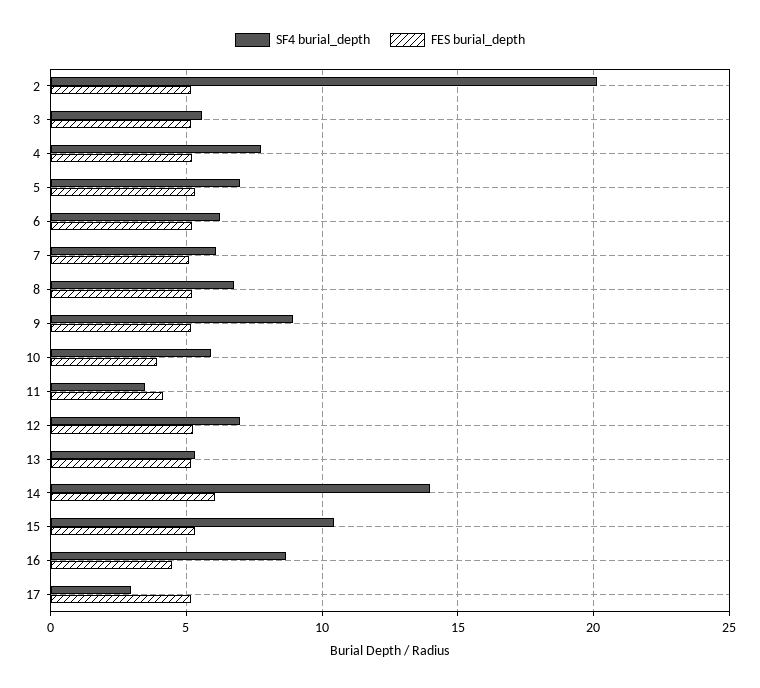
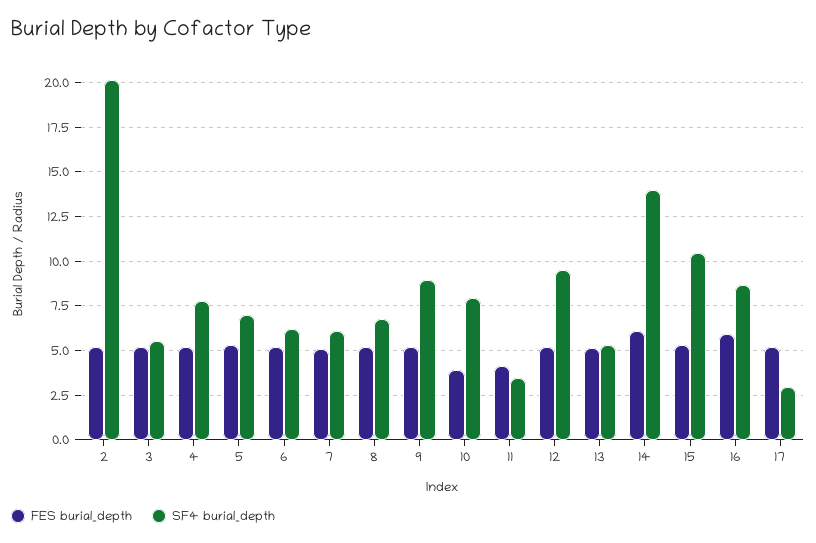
  {
    "SF4 burial_depth": {
      "2": 20,
      "3": 5.5,
      "4": 8,
      "5": 7,
      "6": 6,
      "7": 6,
      "8": 6.5,
      "9": 9,
-     "10": 6,
+     "10": 8,
      "11": 3.5,
-     "12": 7,
+     "12": 9.5,
      "13": 5.5,
      "14": 14,
      "15": 10.5,
      "16": 8.5,
      "17": 3
    },
    "FES burial_depth": {
      "2": 5,
      "3": 5,
      "4": 5,
      "5": 5.5,
      "6": 5,
      "7": 5,
      "8": 5,
      "9": 5,
      "10": 4,
      "11": 4,
      "12": 5,
      "13": 5,
      "14": 6,
      "15": 5.5,
-     "16": 4.5,
+     "16": 6,
      "17": 5
    }
  }

